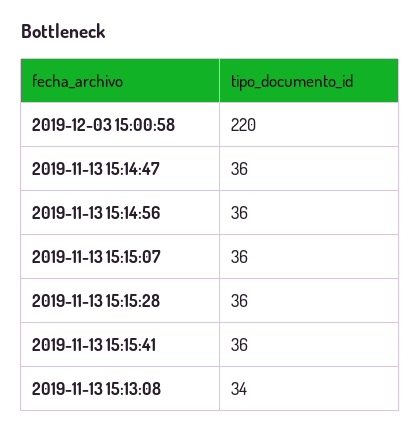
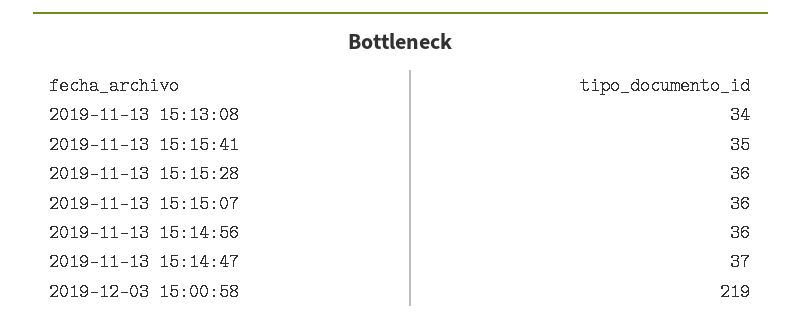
  {
-   "2019-12-03 15:00:58": 220,
+   "2019-12-03 15:00:58": 219,
-   "2019-11-13 15:14:47": 36,
+   "2019-11-13 15:14:47": 37,
    "2019-11-13 15:14:56": 36,
    "2019-11-13 15:15:07": 36,
    "2019-11-13 15:15:28": 36,
-   "2019-11-13 15:15:41": 36,
+   "2019-11-13 15:15:41": 35,
    "2019-11-13 15:13:08": 34
  }

